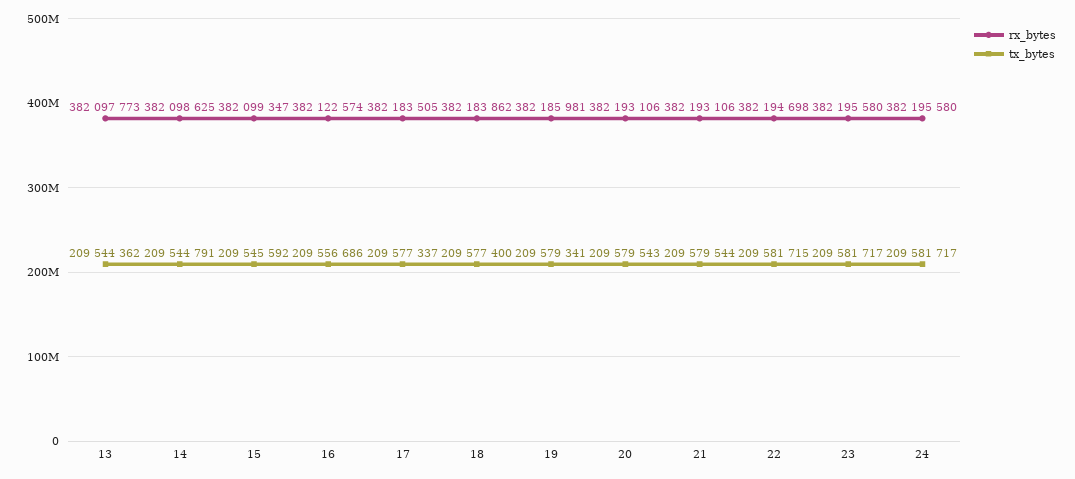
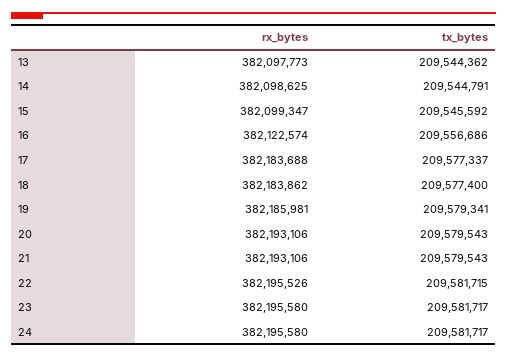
  {
    "rx_bytes": {
      "13": 382097773,
      "14": 382098625,
      "15": 382099347,
      "16": 382122574,
-     "17": 382183505,
+     "17": 382183688,
      "18": 382183862,
      "19": 382185981,
      "20": 382193106,
      "21": 382193106,
-     "22": 382194698,
+     "22": 382195526,
      "23": 382195580,
      "24": 382195580
    },
    "tx_bytes": {
      "13": 209544362,
      "14": 209544791,
      "15": 209545592,
      "16": 209556686,
      "17": 209577337,
      "18": 209577400,
      "19": 209579341,
      "20": 209579543,
-     "21": 209579544,
+     "21": 209579543,
      "22": 209581715,
      "23": 209581717,
      "24": 209581717
    }
  }

